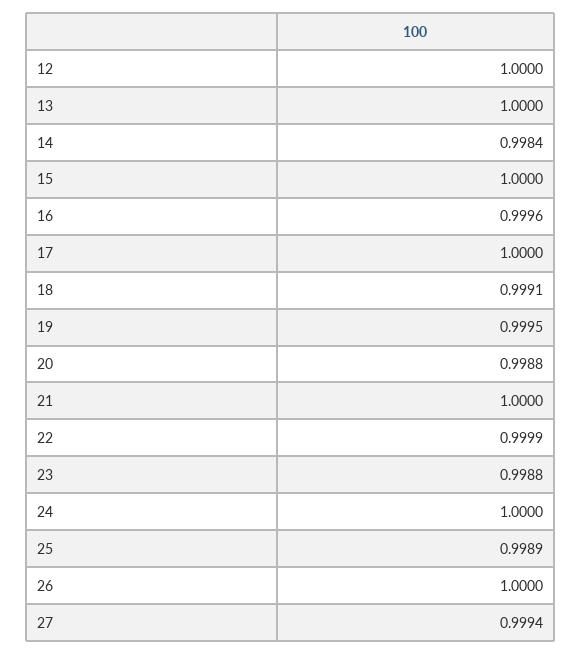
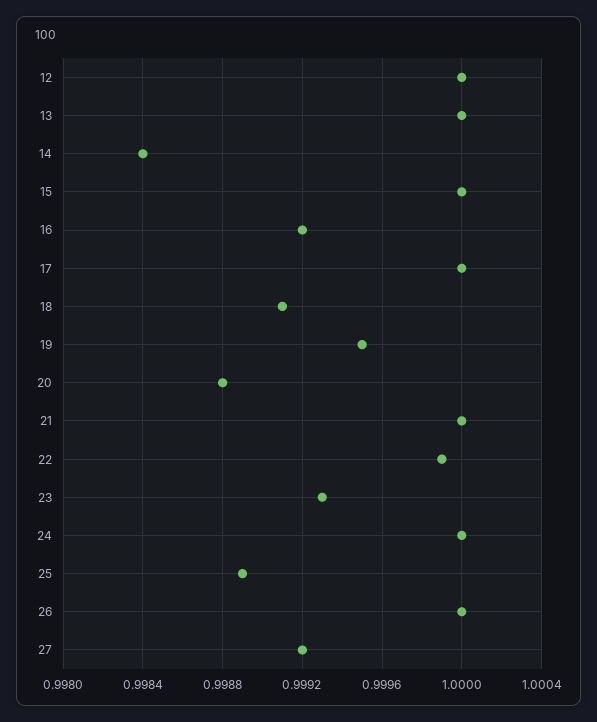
  {
    "12": 1,
    "13": 1,
    "14": 0.9984,
    "15": 1,
-   "16": 0.9996,
+   "16": 0.9992,
    "17": 1,
    "18": 0.9991,
    "19": 0.9995,
    "20": 0.9988,
    "21": 1,
    "22": 0.9999,
-   "23": 0.9988,
+   "23": 0.9993,
    "24": 1,
    "25": 0.9989,
    "26": 1,
-   "27": 0.9994
+   "27": 0.9992
  }

